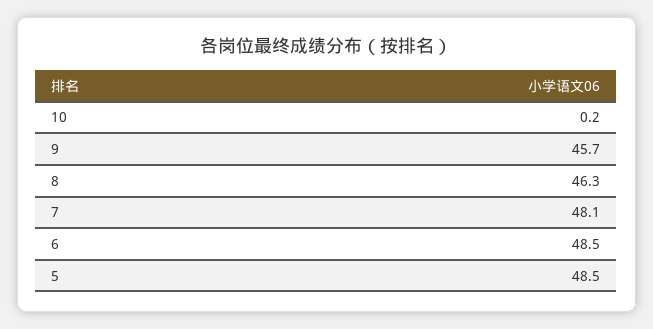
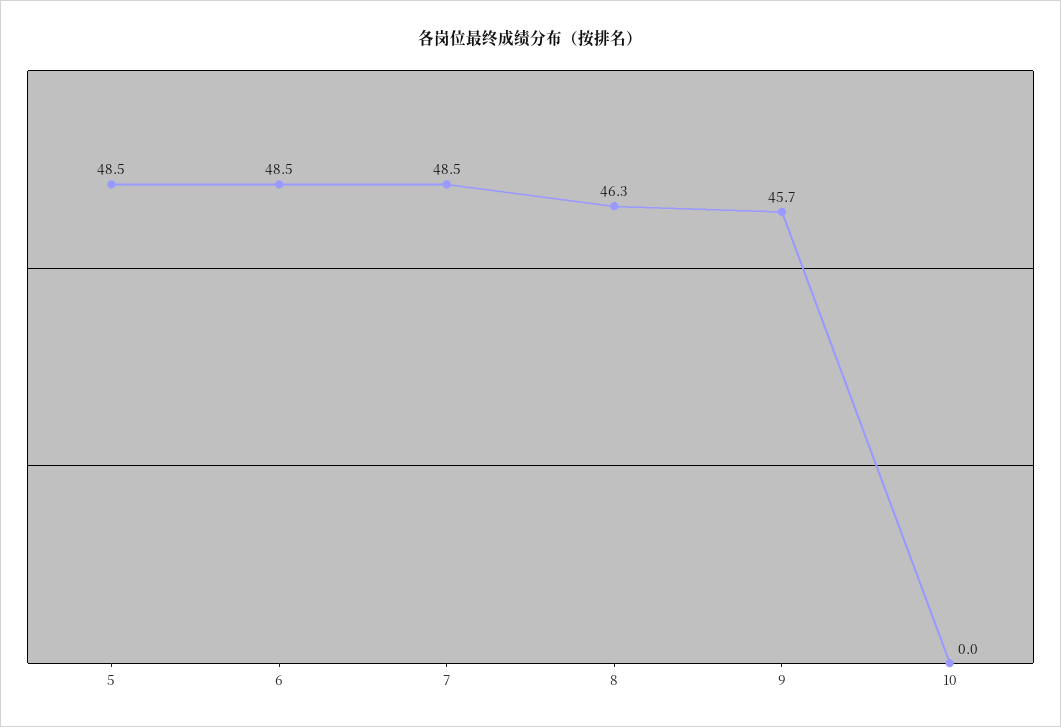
  {
-   "10": 0.2,
+   "10": 0,
    "9": 45.7,
    "8": 46.3,
-   "7": 48.1,
+   "7": 48.5,
    "6": 48.5,
    "5": 48.5
  }

